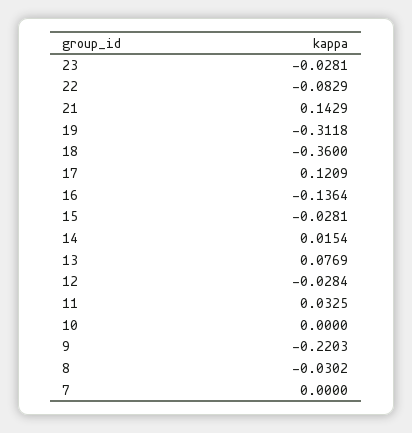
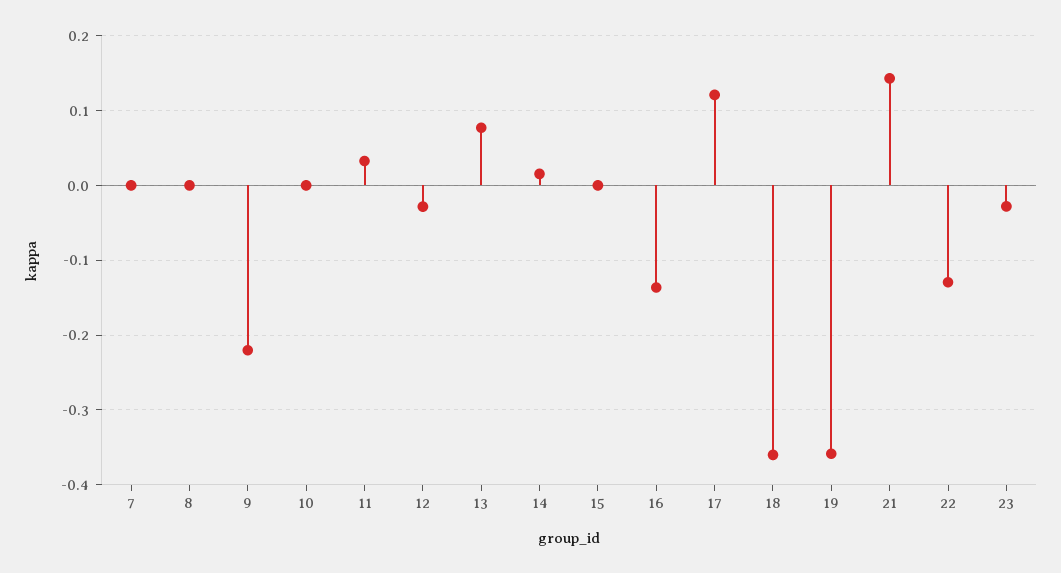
  {
    "23": -0.0281,
-   "22": -0.0829,
+   "22": -0.13,
    "21": 0.1429,
-   "19": -0.3118,
+   "19": -0.36,
    "18": -0.36,
    "17": 0.1209,
    "16": -0.1364,
-   "15": -0.0281,
+   "15": 0,
    "14": 0.0154,
    "13": 0.0769,
    "12": -0.0284,
    "11": 0.0325,
    "10": 0,
    "9": -0.2203,
-   "8": -0.0302,
+   "8": 0,
    "7": 0
  }

